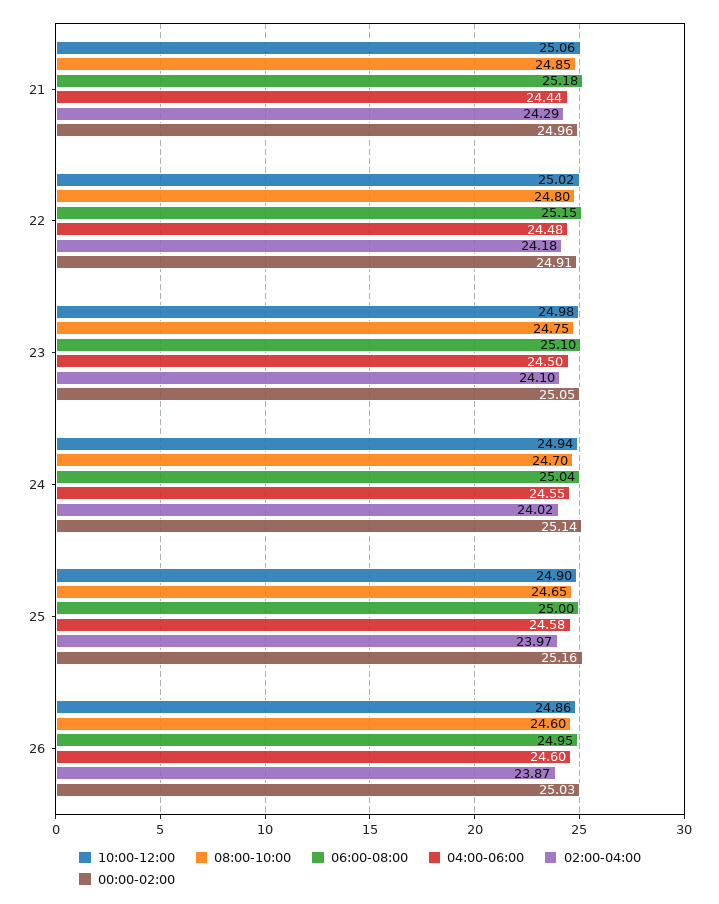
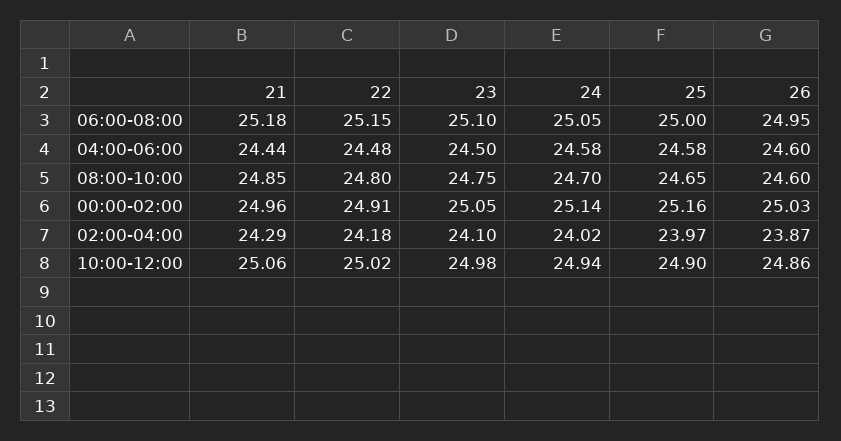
  {
    "10:00-12:00": {
      "21": 25.06,
      "22": 25.02,
      "23": 24.98,
      "24": 24.94,
      "25": 24.9,
      "26": 24.86
    },
    "08:00-10:00": {
      "21": 24.85,
      "22": 24.8,
      "23": 24.75,
      "24": 24.7,
      "25": 24.65,
      "26": 24.6
    },
    "06:00-08:00": {
      "21": 25.18,
      "22": 25.15,
      "23": 25.1,
-     "24": 25.04,
+     "24": 25.05,
      "25": 25,
      "26": 24.95
    },
    "04:00-06:00": {
      "21": 24.44,
      "22": 24.48,
      "23": 24.5,
-     "24": 24.55,
+     "24": 24.58,
      "25": 24.58,
      "26": 24.6
    },
    "02:00-04:00": {
      "21": 24.29,
      "22": 24.18,
      "23": 24.1,
      "24": 24.02,
      "25": 23.97,
      "26": 23.87
    },
    "00:00-02:00": {
      "21": 24.96,
      "22": 24.91,
      "23": 25.05,
      "24": 25.14,
      "25": 25.16,
      "26": 25.03
    }
  }

